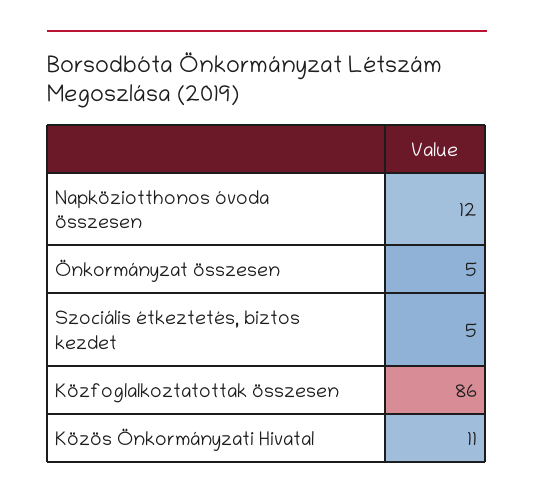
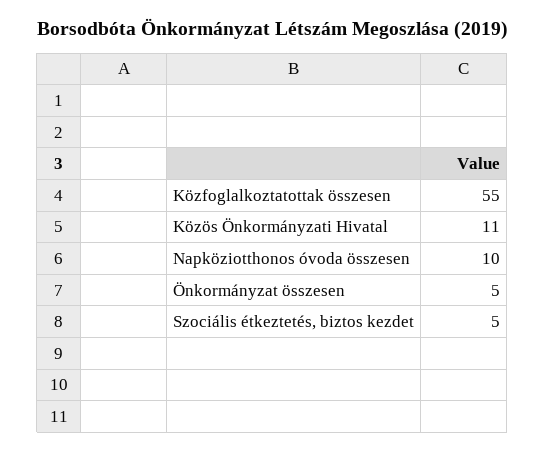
  {
-   "Napköziotthonos óvoda összesen": 12,
+   "Napköziotthonos óvoda összesen": 10,
    "Önkormányzat összesen": 5,
    "Szociális étkeztetés, biztos kezdet": 5,
-   "Közfoglalkoztatottak összesen": 86,
+   "Közfoglalkoztatottak összesen": 55,
    "Közös Önkormányzati Hivatal": 11
  }

